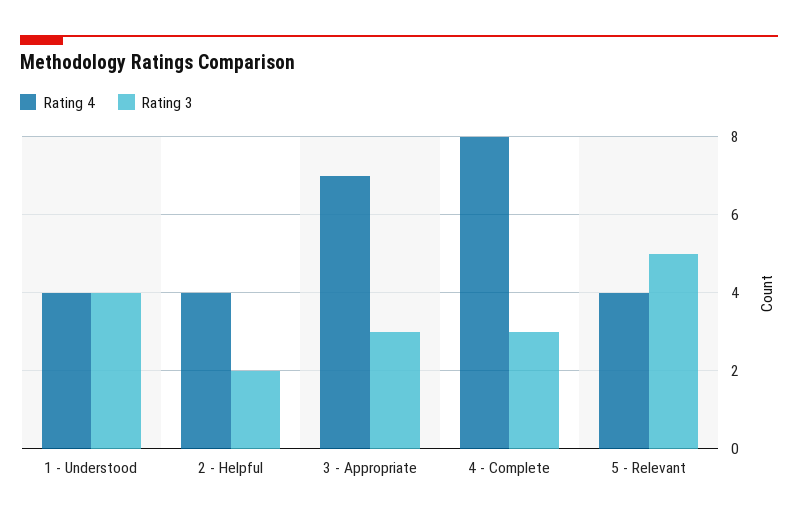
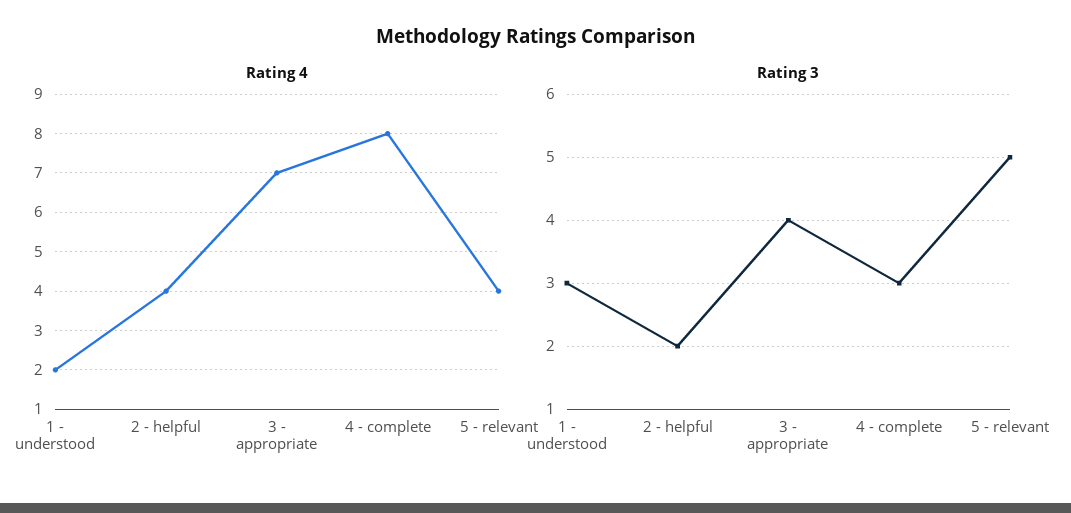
  {
    "Rating 4": {
-     "1 - Understood": 4,
+     "1 - Understood": 2,
      "2 - Helpful": 4,
      "3 - Appropriate": 7,
      "4 - Complete": 8,
      "5 - Relevant": 4
    },
    "Rating 3": {
-     "1 - Understood": 4,
+     "1 - Understood": 3,
      "2 - Helpful": 2,
-     "3 - Appropriate": 3,
+     "3 - Appropriate": 4,
      "4 - Complete": 3,
      "5 - Relevant": 5
    }
  }

